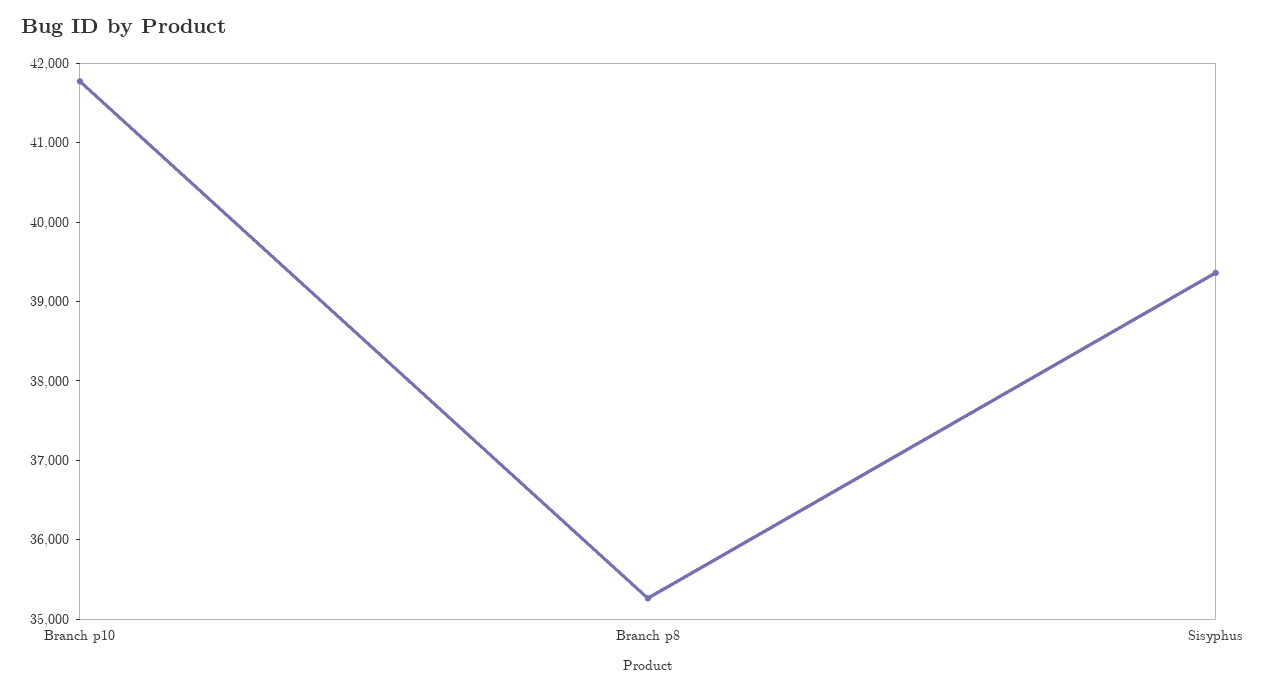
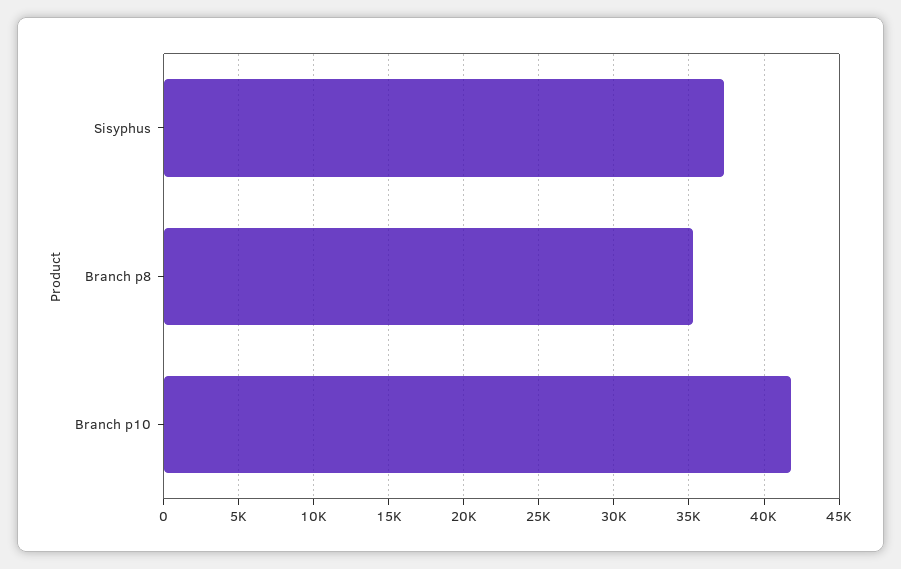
  {
    "Branch p10": 41800,
    "Branch p8": 35200,
-   "Sisyphus": 39400
+   "Sisyphus": 37500
  }

